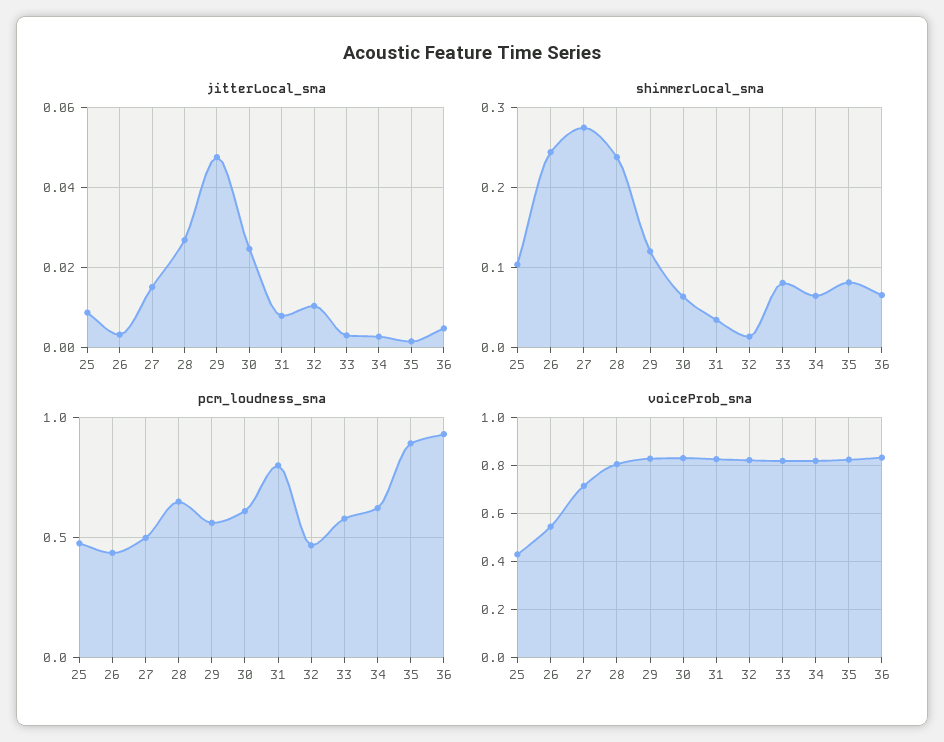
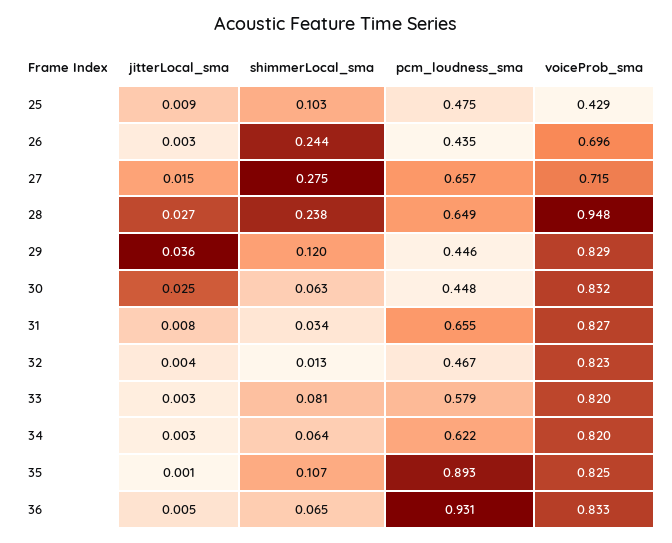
  {
    "jitterLocal_sma": {
      "25": 0.009,
      "26": 0.003,
      "27": 0.015,
      "28": 0.027,
-     "29": 0.048,
+     "29": 0.036,
      "30": 0.025,
      "31": 0.008,
-     "32": 0.01,
+     "32": 0.004,
      "33": 0.003,
      "34": 0.003,
      "35": 0.001,
      "36": 0.005
    },
    "shimmerLocal_sma": {
      "25": 0.103,
      "26": 0.244,
      "27": 0.275,
      "28": 0.238,
      "29": 0.12,
      "30": 0.063,
      "31": 0.034,
      "32": 0.013,
      "33": 0.081,
      "34": 0.064,
-     "35": 0.08,
+     "35": 0.107,
      "36": 0.065
    },
    "pcm_loudness_sma": {
      "25": 0.475,
      "26": 0.435,
-     "27": 0.5,
+     "27": 0.657,
      "28": 0.649,
-     "29": 0.55,
+     "29": 0.446,
-     "30": 0.6,
+     "30": 0.448,
-     "31": 0.8,
+     "31": 0.655,
      "32": 0.467,
      "33": 0.579,
      "34": 0.622,
      "35": 0.893,
      "36": 0.931
    },
    "voiceProb_sma": {
      "25": 0.429,
-     "26": 0.55,
+     "26": 0.696,
      "27": 0.715,
-     "28": 0.8,
+     "28": 0.948,
      "29": 0.829,
      "30": 0.832,
      "31": 0.827,
      "32": 0.823,
      "33": 0.82,
      "34": 0.82,
      "35": 0.825,
      "36": 0.833
    }
  }

